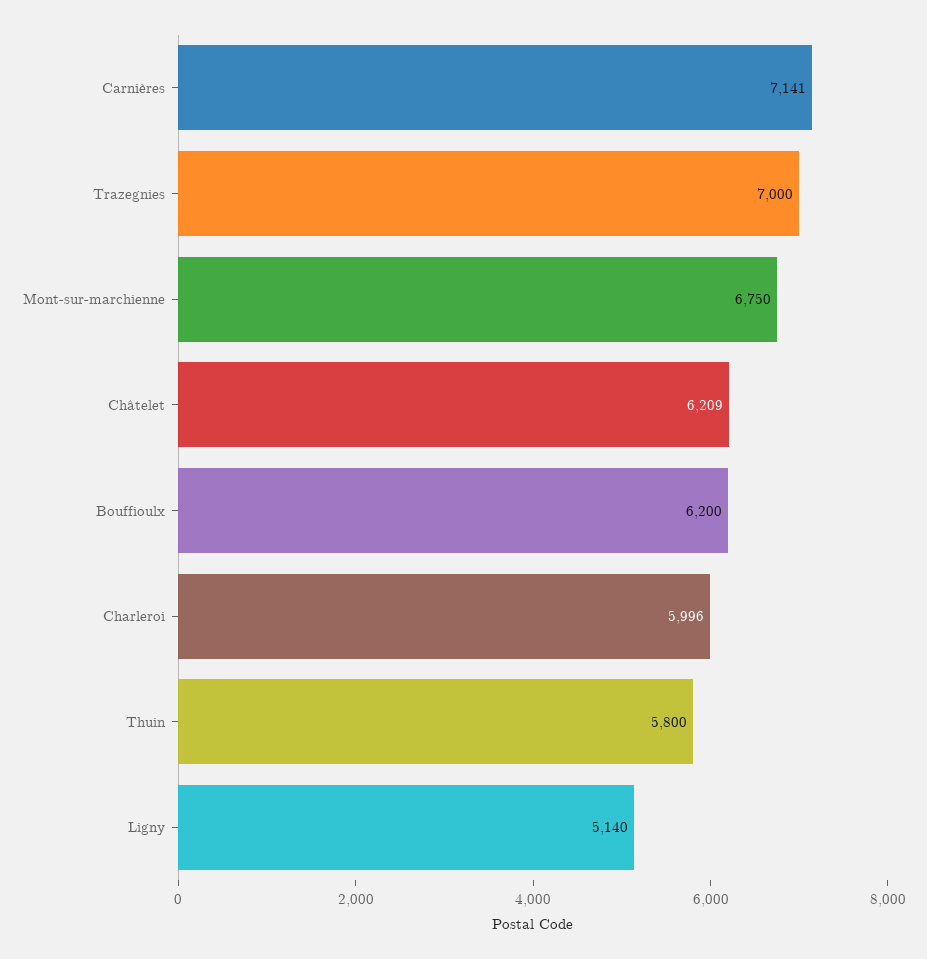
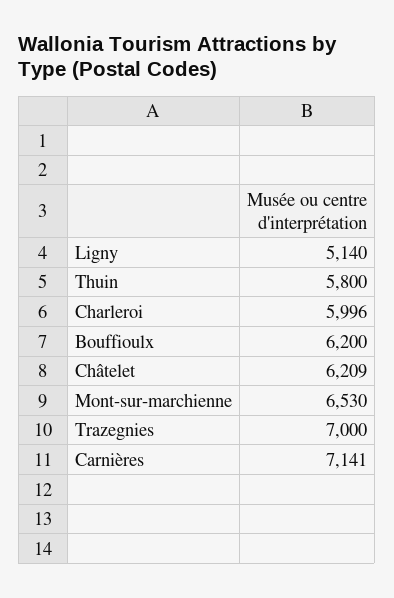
  {
    "Carnières": 7141,
    "Trazegnies": 7000,
-   "Mont-sur-marchienne": 6750,
+   "Mont-sur-marchienne": 6530,
    "Châtelet": 6209,
    "Bouffioulx": 6200,
    "Charleroi": 5996,
    "Thuin": 5800,
    "Ligny": 5140
  }

